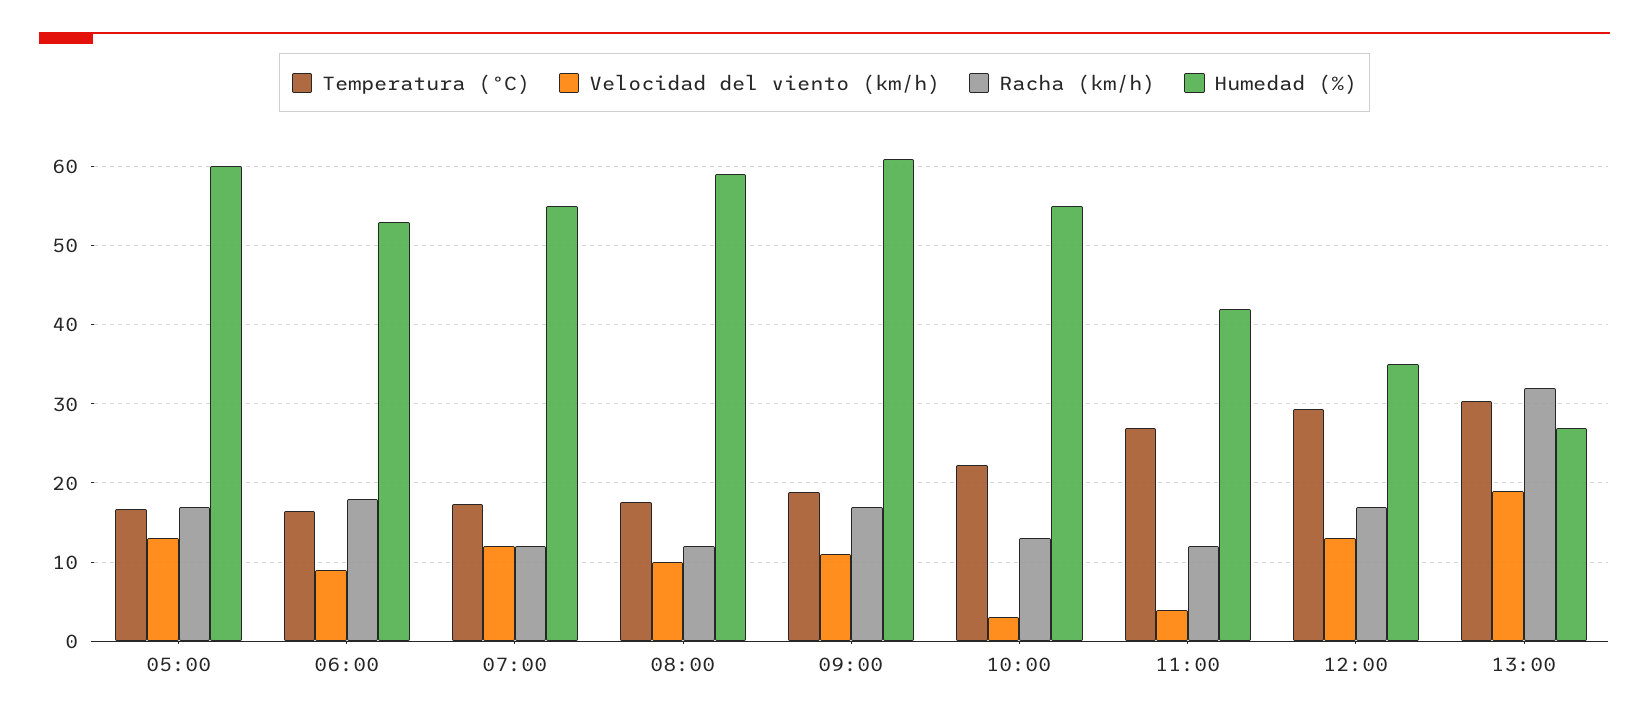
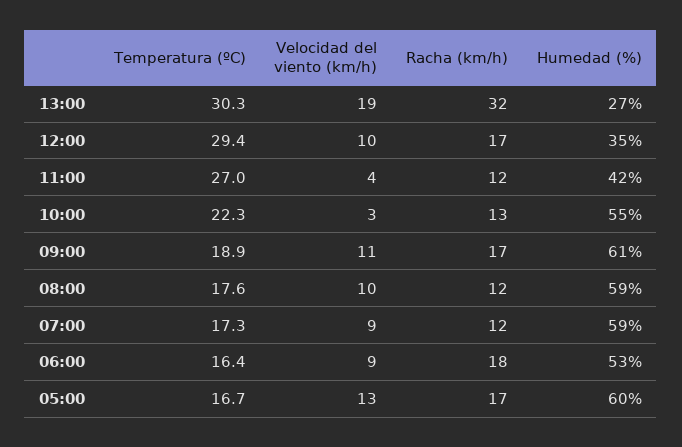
  {
    "Temperatura (ºC)": {
      "05:00": 16.7,
      "06:00": 16.4,
      "07:00": 17.3,
      "08:00": 17.6,
      "09:00": 18.9,
      "10:00": 22.3,
      "11:00": 27,
      "12:00": 29.4,
      "13:00": 30.3
    },
    "Velocidad del viento (km/h)": {
      "05:00": 13,
      "06:00": 9,
-     "07:00": 12,
+     "07:00": 9,
      "08:00": 10,
      "09:00": 11,
      "10:00": 3,
      "11:00": 4,
-     "12:00": 13,
+     "12:00": 10,
      "13:00": 19
    },
    "Racha (km/h)": {
      "05:00": 17,
      "06:00": 18,
      "07:00": 12,
      "08:00": 12,
      "09:00": 17,
      "10:00": 13,
      "11:00": 12,
      "12:00": 17,
      "13:00": 32
    },
    "Humedad (%)": {
      "05:00": 60,
      "06:00": 53,
-     "07:00": 55,
+     "07:00": 59,
      "08:00": 59,
      "09:00": 61,
      "10:00": 55,
      "11:00": 42,
      "12:00": 35,
      "13:00": 27
    }
  }

